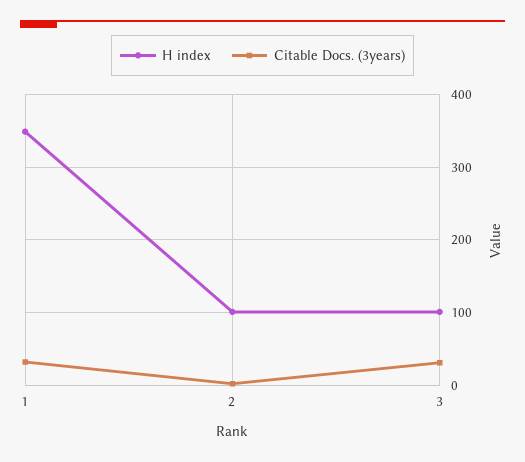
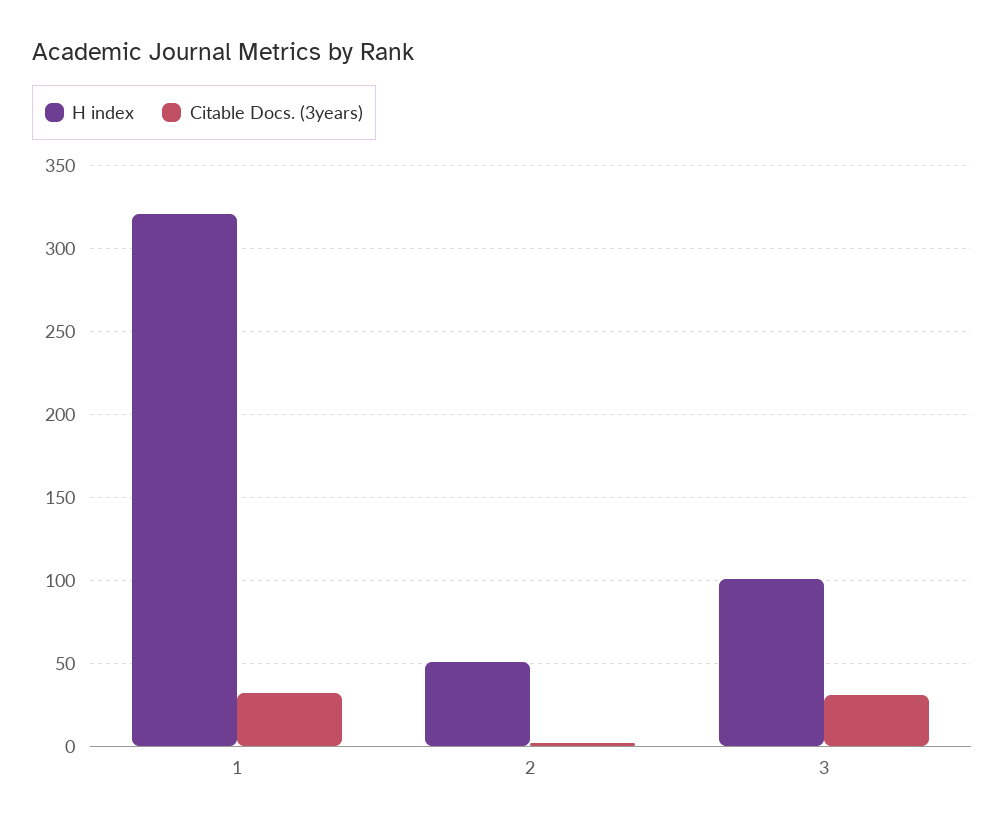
  {
    "H index": {
-     "1": 350,
+     "1": 320,
-     "2": 100,
+     "2": 50,
      "3": 100
    },
    "Citable Docs. (3years)": {
      "1": 30,
      "2": 0,
      "3": 30
    }
  }

